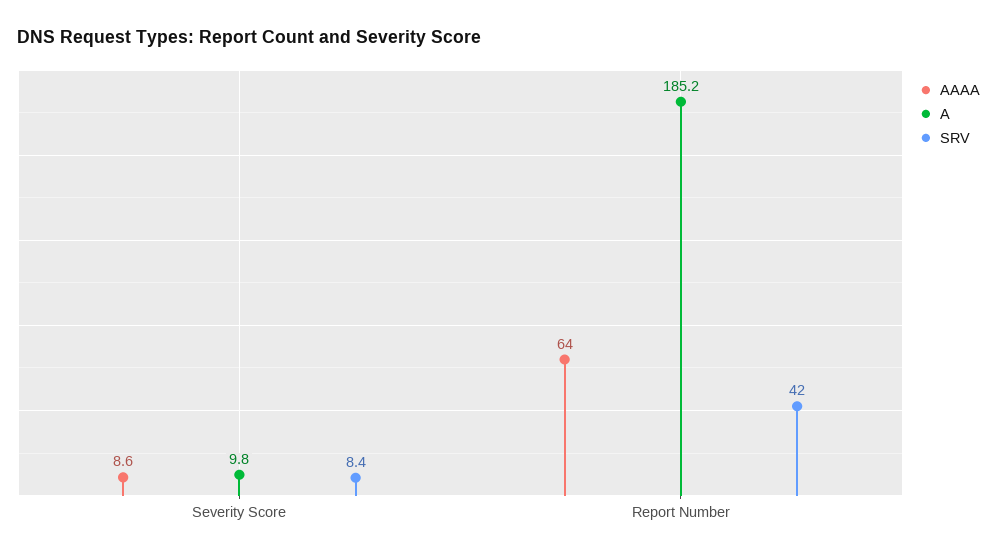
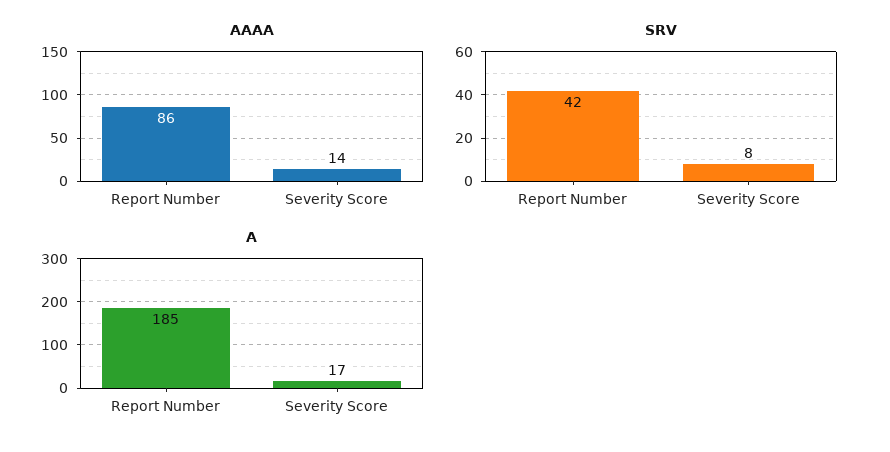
  {
    "AAAA": {
-     "Severity Score": 8.6,
+     "Severity Score": 14,
-     "Report Number": 64
+     "Report Number": 86
    },
    "A": {
-     "Severity Score": 9.8,
+     "Severity Score": 17,
      "Report Number": 185.2
    },
    "SRV": {
      "Severity Score": 8.4,
      "Report Number": 42
    }
  }

